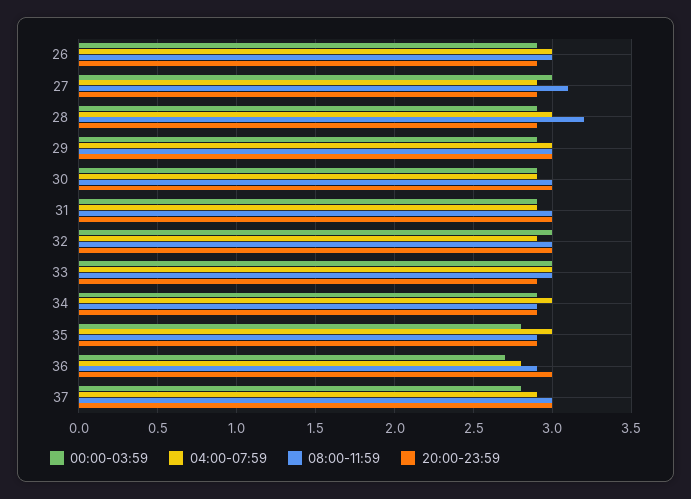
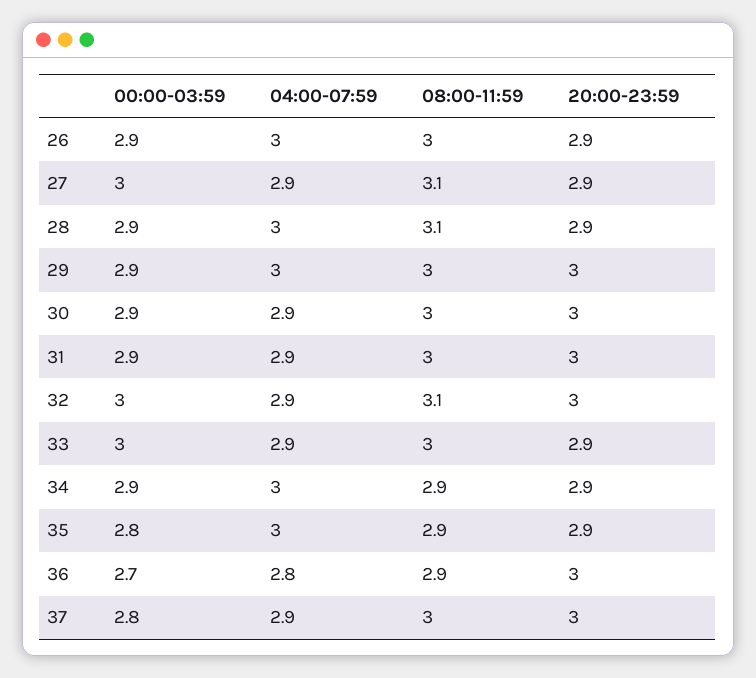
  {
    "00:00-03:59": {
      "26": 2.9,
      "27": 3,
      "28": 2.9,
      "29": 2.9,
      "30": 2.9,
      "31": 2.9,
      "32": 3,
      "33": 3,
      "34": 2.9,
      "35": 2.8,
      "36": 2.7,
      "37": 2.8
    },
    "04:00-07:59": {
      "26": 3,
      "27": 2.9,
      "28": 3,
      "29": 3,
      "30": 2.9,
      "31": 2.9,
      "32": 2.9,
-     "33": 3,
+     "33": 2.9,
      "34": 3,
      "35": 3,
      "36": 2.8,
      "37": 2.9
    },
    "08:00-11:59": {
      "26": 3,
      "27": 3.1,
-     "28": 3.2,
+     "28": 3.1,
      "29": 3,
      "30": 3,
      "31": 3,
-     "32": 3,
+     "32": 3.1,
      "33": 3,
      "34": 2.9,
      "35": 2.9,
      "36": 2.9,
      "37": 3
    },
    "20:00-23:59": {
      "26": 2.9,
      "27": 2.9,
      "28": 2.9,
      "29": 3,
      "30": 3,
      "31": 3,
      "32": 3,
      "33": 2.9,
      "34": 2.9,
      "35": 2.9,
      "36": 3,
      "37": 3
    }
  }

